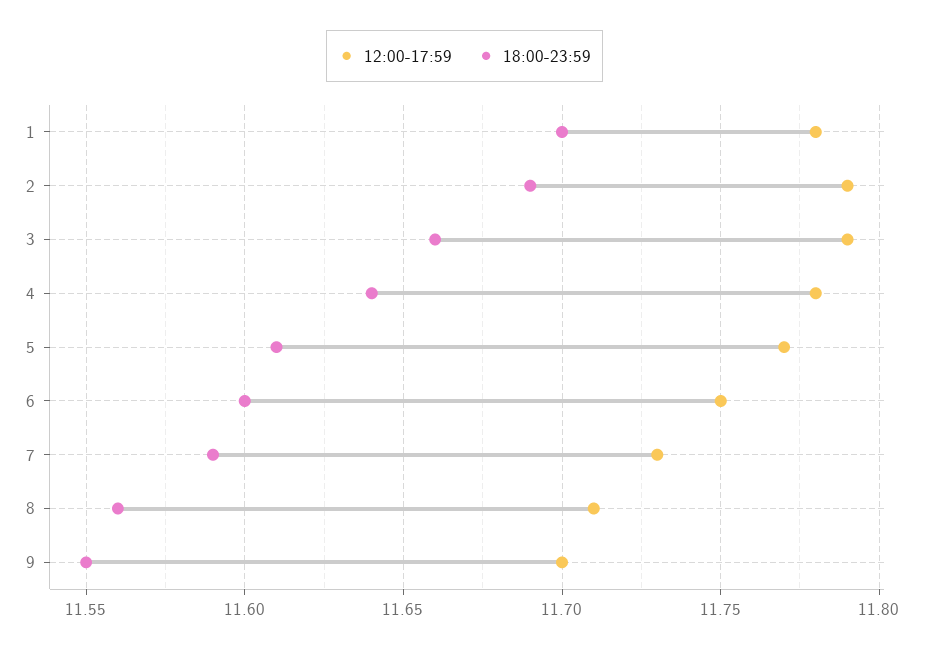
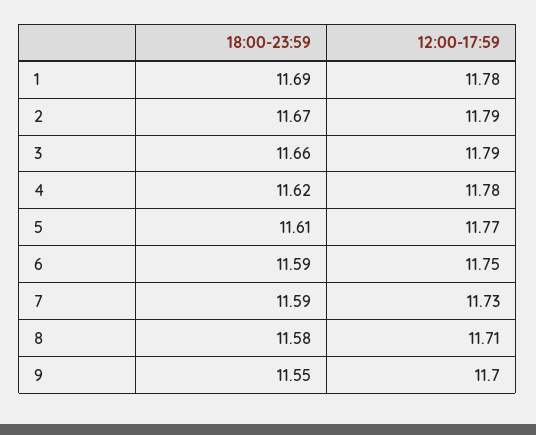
  {
    "12:00-17:59": {
      "1": 11.78,
      "2": 11.79,
      "3": 11.79,
      "4": 11.78,
      "5": 11.77,
      "6": 11.75,
      "7": 11.73,
      "8": 11.71,
      "9": 11.7
    },
    "18:00-23:59": {
-     "1": 11.7,
+     "1": 11.69,
-     "2": 11.69,
+     "2": 11.67,
      "3": 11.66,
-     "4": 11.64,
+     "4": 11.62,
      "5": 11.61,
-     "6": 11.6,
+     "6": 11.59,
      "7": 11.59,
-     "8": 11.56,
+     "8": 11.58,
      "9": 11.55
    }
  }

